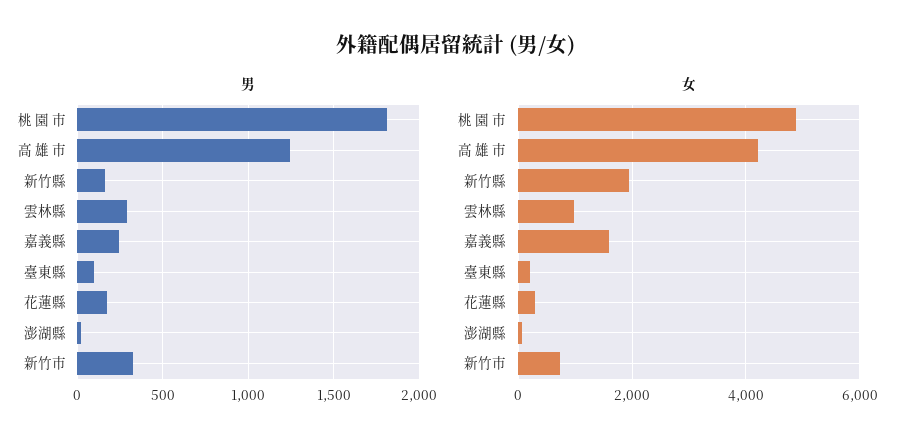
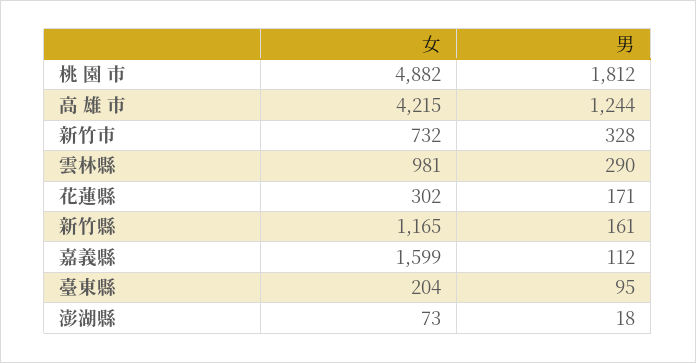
  {
    "男": {
      "桃 園 市": 1812,
      "高 雄 市": 1244,
      "新竹縣": 161,
      "雲林縣": 290,
-     "嘉義縣": 250,
+     "嘉義縣": 112,
      "臺東縣": 95,
      "花蓮縣": 171,
      "澎湖縣": 18,
      "新竹市": 328
    },
    "女": {
      "桃 園 市": 4882,
      "高 雄 市": 4215,
-     "新竹縣": 2000,
+     "新竹縣": 1165,
      "雲林縣": 981,
      "嘉義縣": 1599,
      "臺東縣": 204,
      "花蓮縣": 302,
      "澎湖縣": 73,
      "新竹市": 732
    }
  }

